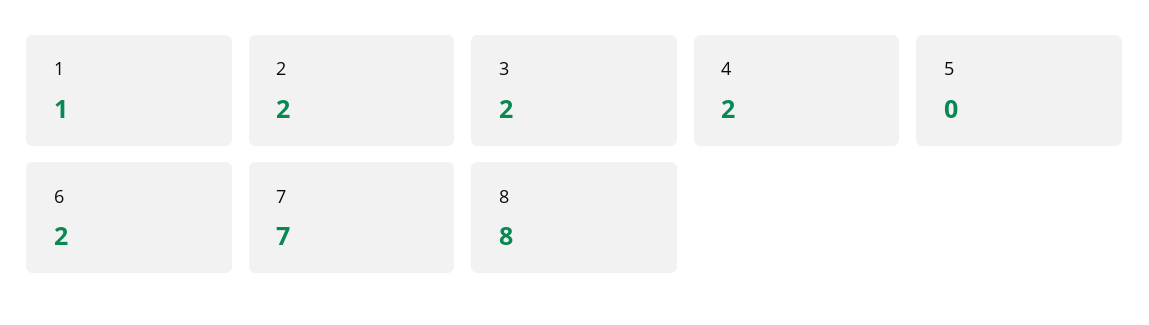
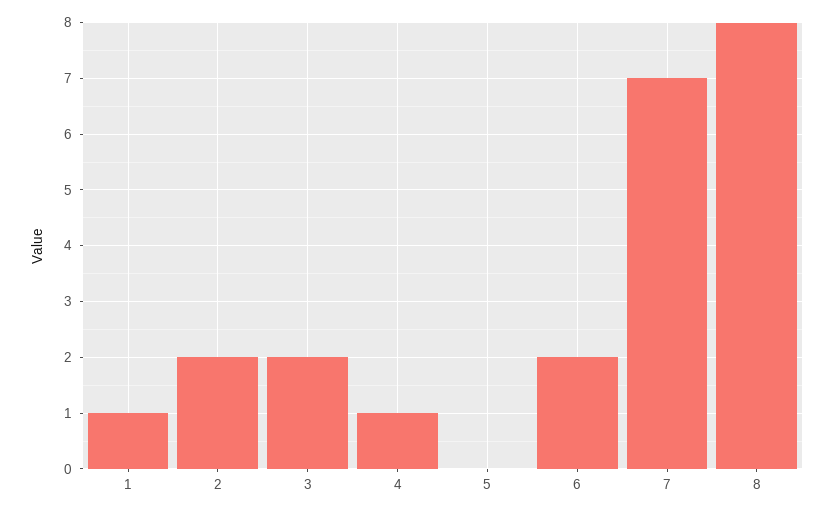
  {
    "1": 1,
    "2": 2,
    "3": 2,
-   "4": 2,
+   "4": 1,
    "5": 0,
    "6": 2,
    "7": 7,
    "8": 8
  }

